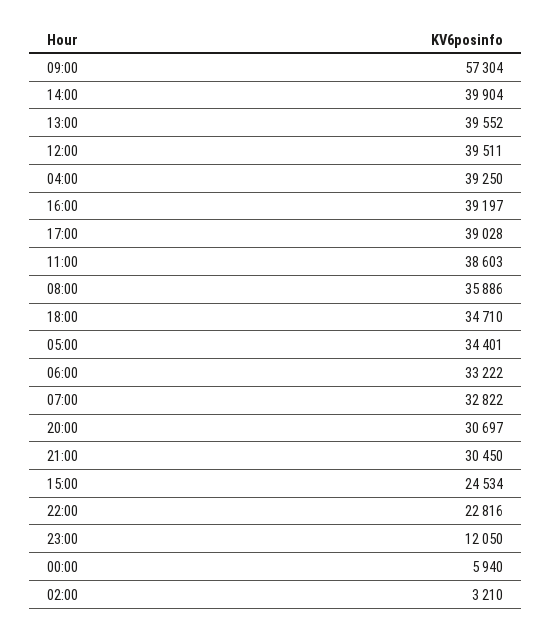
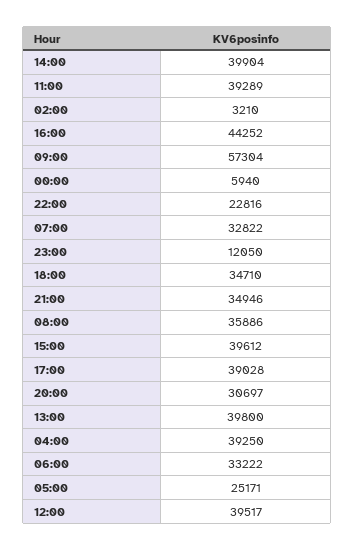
  {
    "09:00": 57304,
    "14:00": 39904,
-   "13:00": 39552,
+   "13:00": 39800,
-   "12:00": 39511,
+   "12:00": 39517,
    "04:00": 39250,
-   "16:00": 39197,
+   "16:00": 44252,
    "17:00": 39028,
-   "11:00": 38603,
+   "11:00": 39289,
    "08:00": 35886,
    "18:00": 34710,
-   "05:00": 34401,
+   "05:00": 25171,
    "06:00": 33222,
    "07:00": 32822,
    "20:00": 30697,
-   "21:00": 30450,
+   "21:00": 34946,
-   "15:00": 24534,
+   "15:00": 39612,
    "22:00": 22816,
    "23:00": 12050,
    "00:00": 5940,
    "02:00": 3210
  }

